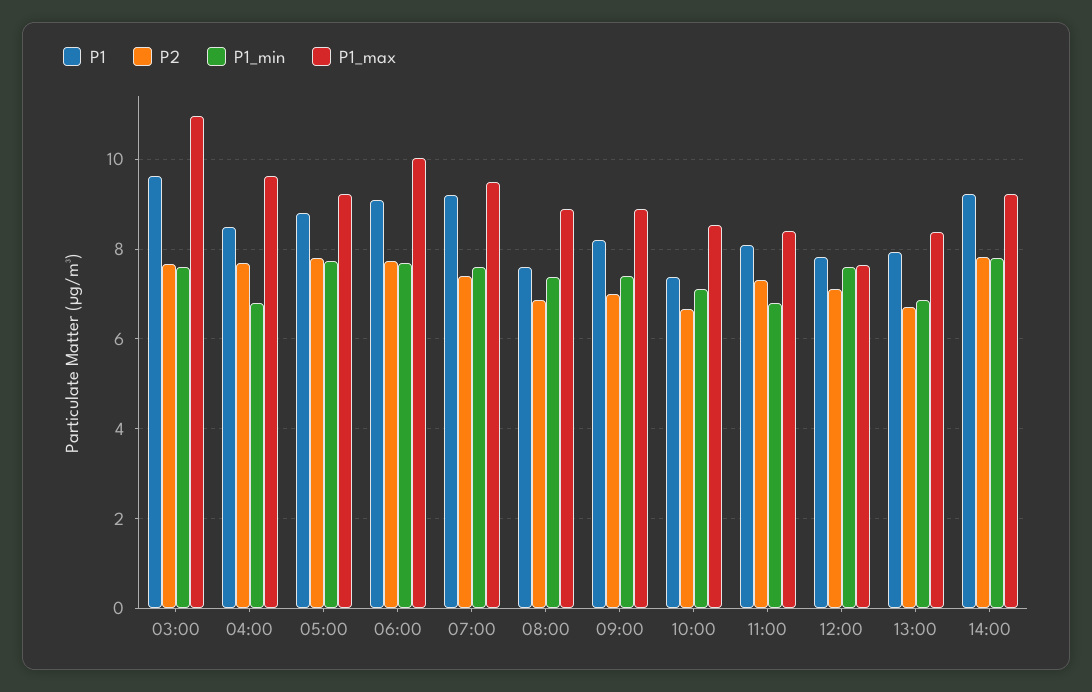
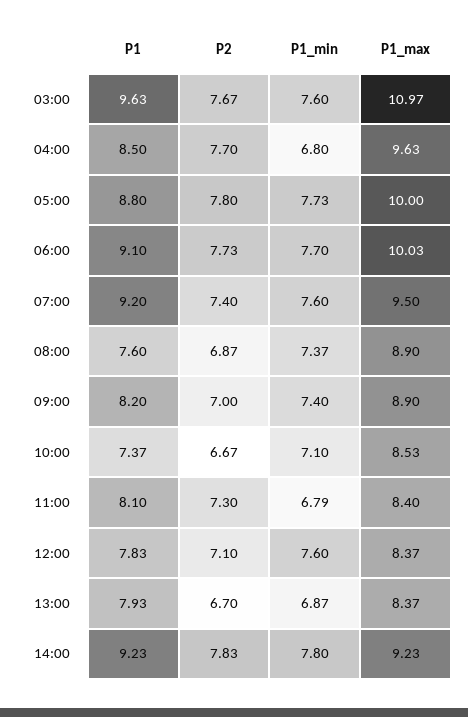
  {
    "P1": {
      "03:00": 9.63,
      "04:00": 8.5,
      "05:00": 8.8,
      "06:00": 9.1,
      "07:00": 9.2,
      "08:00": 7.6,
      "09:00": 8.2,
      "10:00": 7.37,
      "11:00": 8.1,
      "12:00": 7.83,
      "13:00": 7.93,
      "14:00": 9.23
    },
    "P2": {
      "03:00": 7.67,
      "04:00": 7.7,
      "05:00": 7.8,
      "06:00": 7.73,
      "07:00": 7.4,
      "08:00": 6.87,
      "09:00": 7,
      "10:00": 6.67,
      "11:00": 7.3,
      "12:00": 7.1,
      "13:00": 6.7,
      "14:00": 7.83
    },
    "P1_min": {
      "03:00": 7.6,
      "04:00": 6.8,
      "05:00": 7.73,
      "06:00": 7.7,
      "07:00": 7.6,
      "08:00": 7.37,
      "09:00": 7.4,
      "10:00": 7.1,
      "11:00": 6.79,
      "12:00": 7.6,
      "13:00": 6.87,
      "14:00": 7.8
    },
    "P1_max": {
      "03:00": 10.97,
      "04:00": 9.63,
-     "05:00": 9.2,
+     "05:00": 10,
      "06:00": 10.03,
      "07:00": 9.5,
      "08:00": 8.9,
      "09:00": 8.9,
      "10:00": 8.53,
      "11:00": 8.4,
-     "12:00": 7.6,
+     "12:00": 8.37,
      "13:00": 8.37,
      "14:00": 9.23
    }
  }

